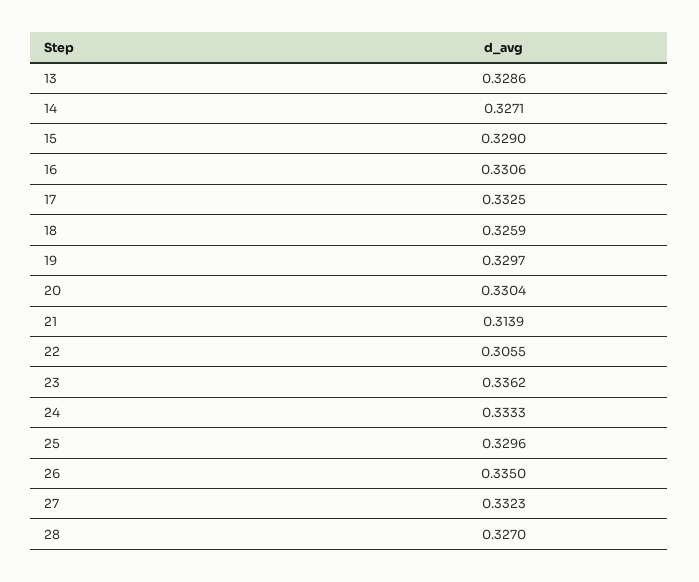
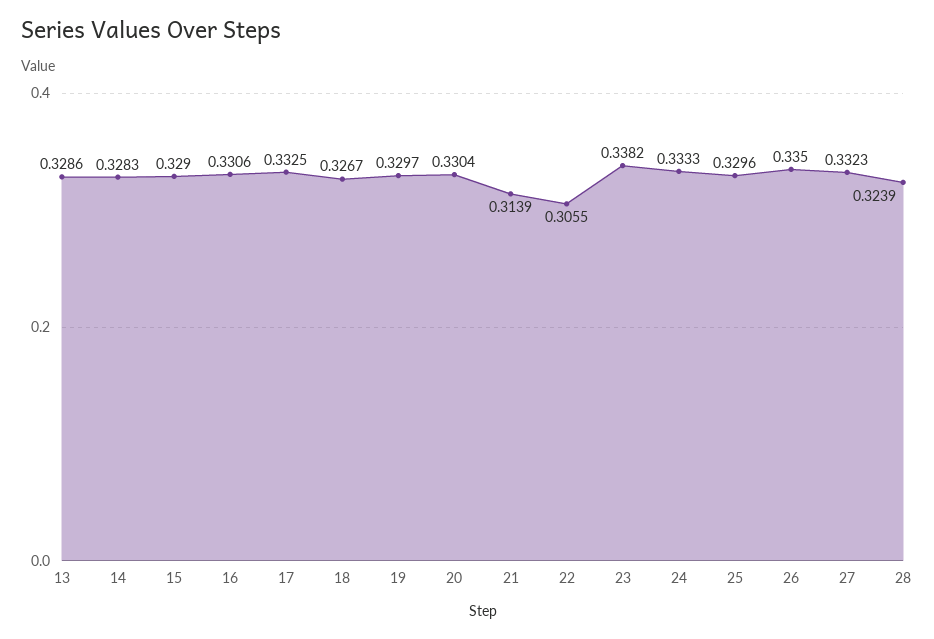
  {
    "13": 0.3286,
-   "14": 0.3271,
+   "14": 0.3283,
    "15": 0.329,
    "16": 0.3306,
    "17": 0.3325,
-   "18": 0.3259,
+   "18": 0.3267,
    "19": 0.3297,
    "20": 0.3304,
    "21": 0.3139,
    "22": 0.3055,
-   "23": 0.3362,
+   "23": 0.3382,
    "24": 0.3333,
    "25": 0.3296,
    "26": 0.335,
    "27": 0.3323,
-   "28": 0.327
+   "28": 0.3239
  }

